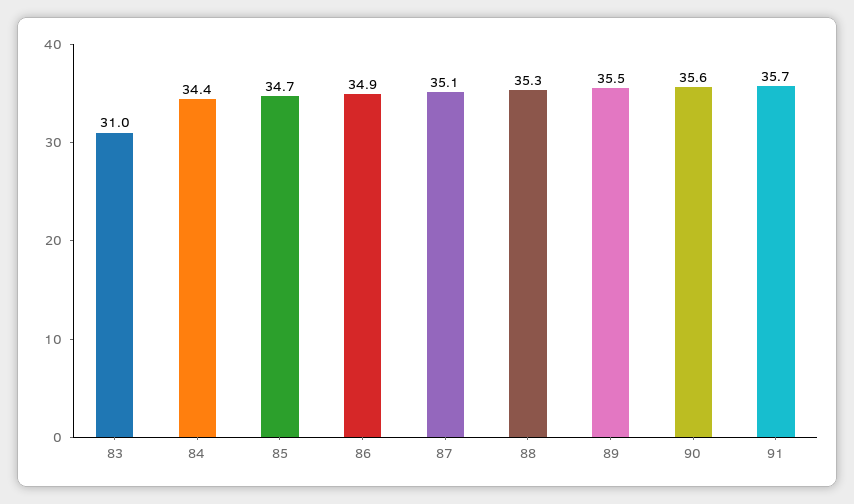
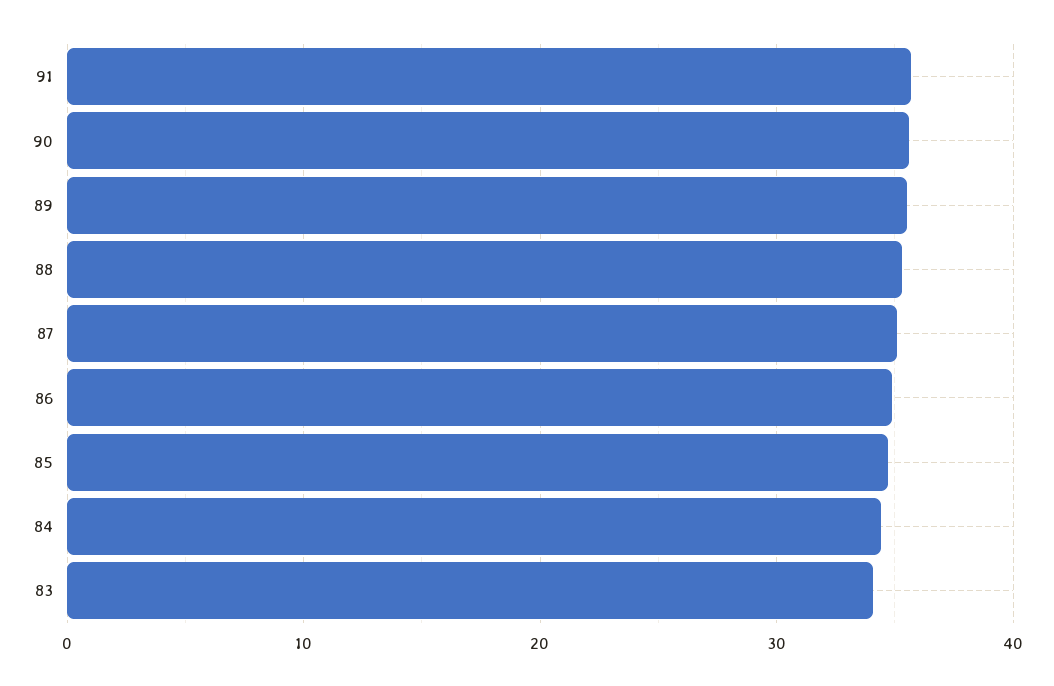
  {
-   "83": 31,
+   "83": 34,
    "84": 34.4,
    "85": 34.7,
    "86": 34.9,
    "87": 35.1,
    "88": 35.3,
    "89": 35.5,
    "90": 35.6,
    "91": 35.7
  }

